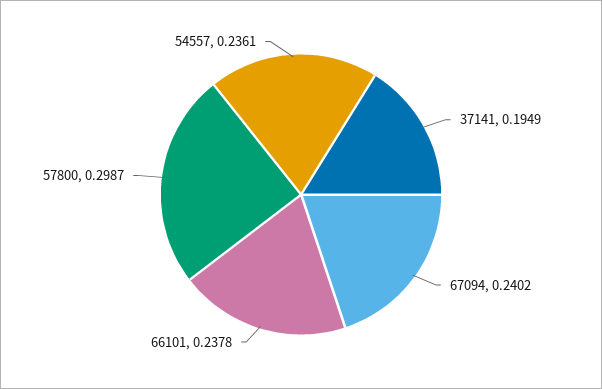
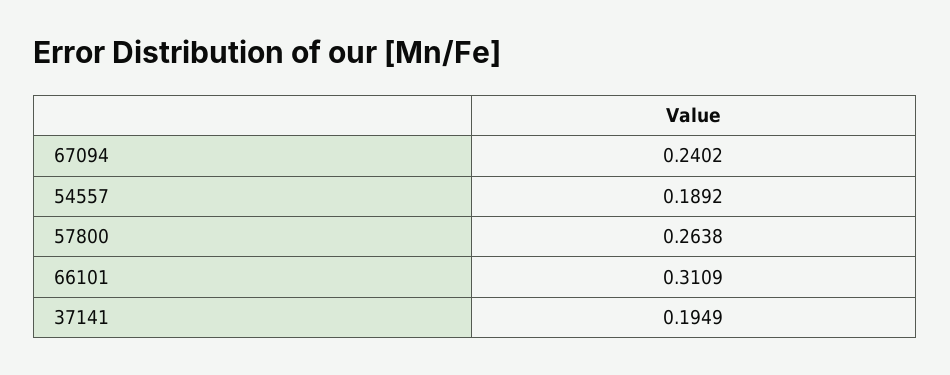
  {
    "37141": 0.1949,
    "67094": 0.2402,
-   "66101": 0.2378,
+   "66101": 0.3109,
-   "57800": 0.2987,
+   "57800": 0.2638,
-   "54557": 0.2361
+   "54557": 0.1892
  }

